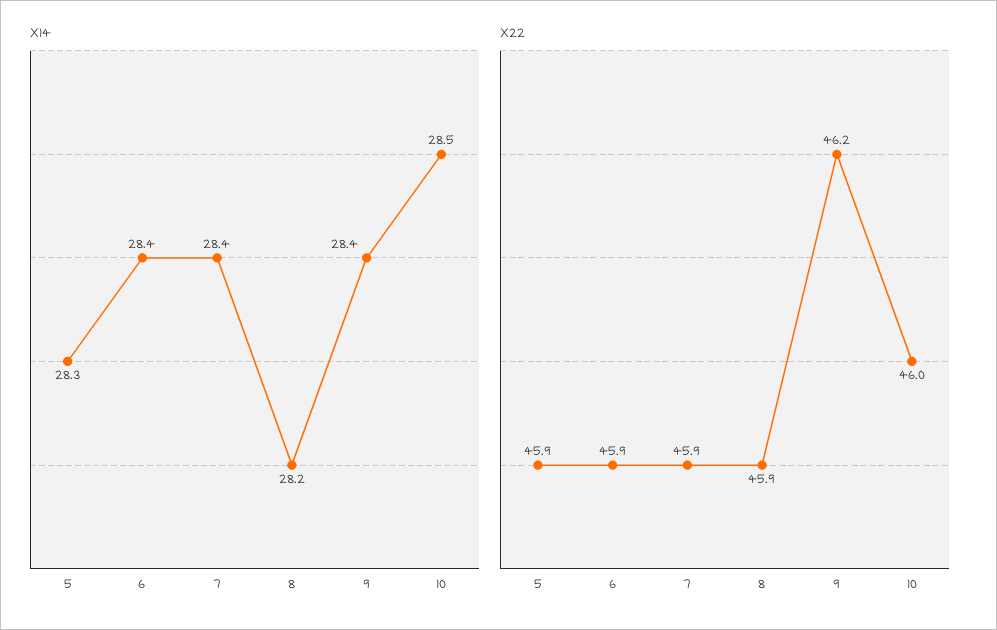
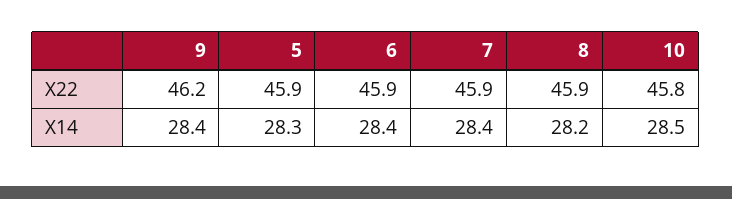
  {
    "X14": {
      "5": 28.3,
      "6": 28.4,
      "7": 28.4,
      "8": 28.2,
      "9": 28.4,
      "10": 28.5
    },
    "X22": {
      "5": 45.9,
      "6": 45.9,
      "7": 45.9,
      "8": 45.9,
      "9": 46.2,
-     "10": 46
+     "10": 45.8
    }
  }

